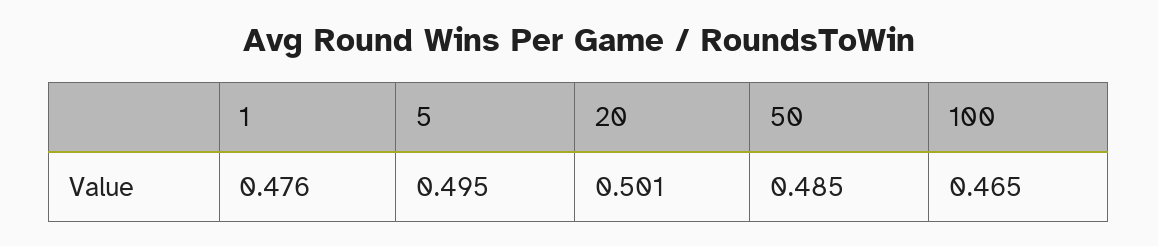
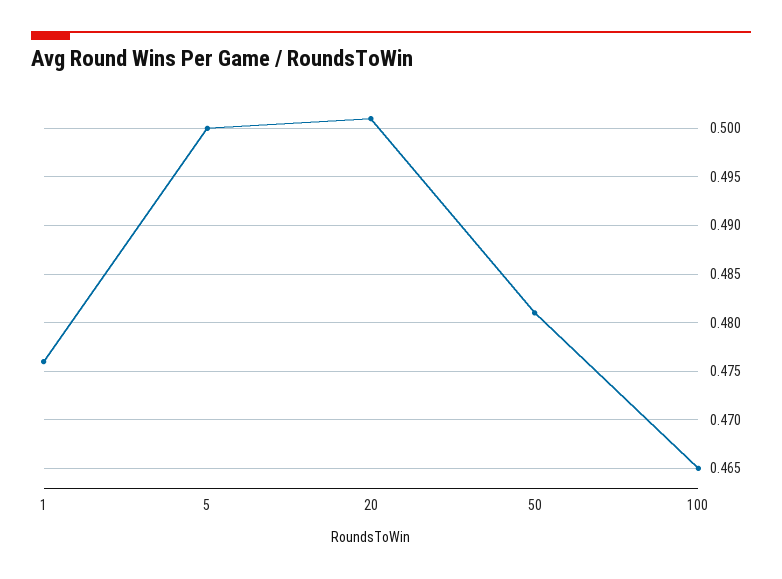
  {
    "1": 0.476,
-   "5": 0.495,
+   "5": 0.5,
    "20": 0.501,
-   "50": 0.485,
+   "50": 0.481,
    "100": 0.465
  }

